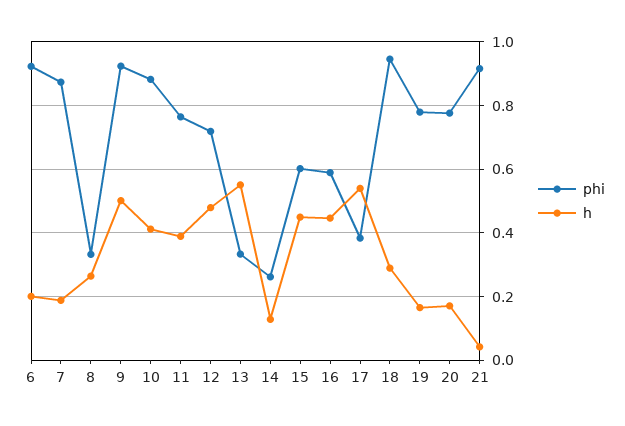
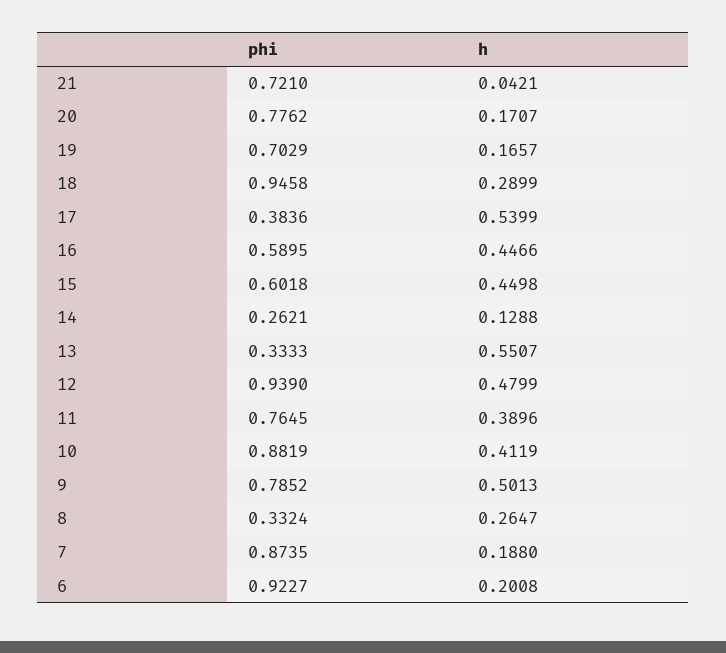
  {
    "phi": {
      "6": 0.9227,
      "7": 0.8735,
      "8": 0.3324,
-     "9": 0.92,
+     "9": 0.7852,
      "10": 0.8819,
      "11": 0.7645,
-     "12": 0.72,
+     "12": 0.939,
      "13": 0.3333,
      "14": 0.2621,
      "15": 0.6018,
      "16": 0.5895,
      "17": 0.3836,
      "18": 0.9458,
-     "19": 0.78,
+     "19": 0.7029,
      "20": 0.7762,
-     "21": 0.92
+     "21": 0.721
    },
    "h": {
      "6": 0.2008,
      "7": 0.188,
      "8": 0.2647,
      "9": 0.5013,
      "10": 0.4119,
      "11": 0.3896,
      "12": 0.4799,
      "13": 0.5507,
      "14": 0.1288,
      "15": 0.4498,
      "16": 0.4466,
      "17": 0.5399,
      "18": 0.2899,
      "19": 0.1657,
      "20": 0.1707,
      "21": 0.0421
    }
  }

